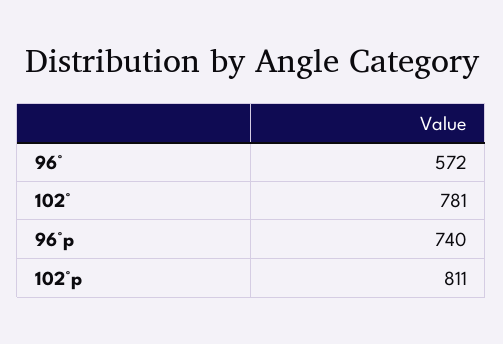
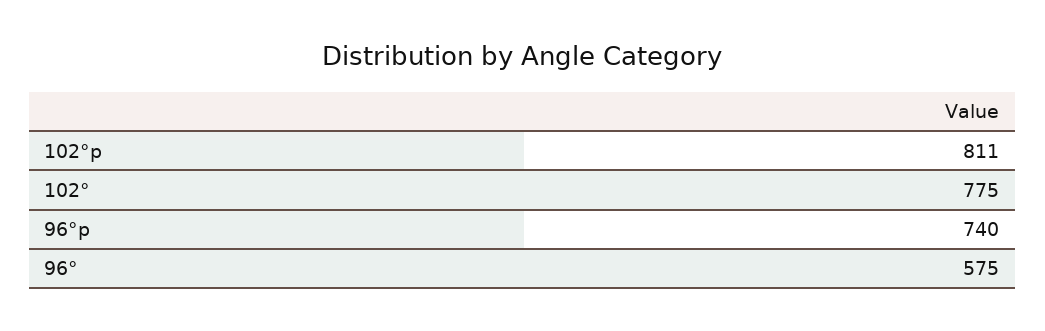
  {
-   "96°": 572,
+   "96°": 575,
-   "102°": 781,
+   "102°": 775,
    "96°p": 740,
    "102°p": 811
  }

